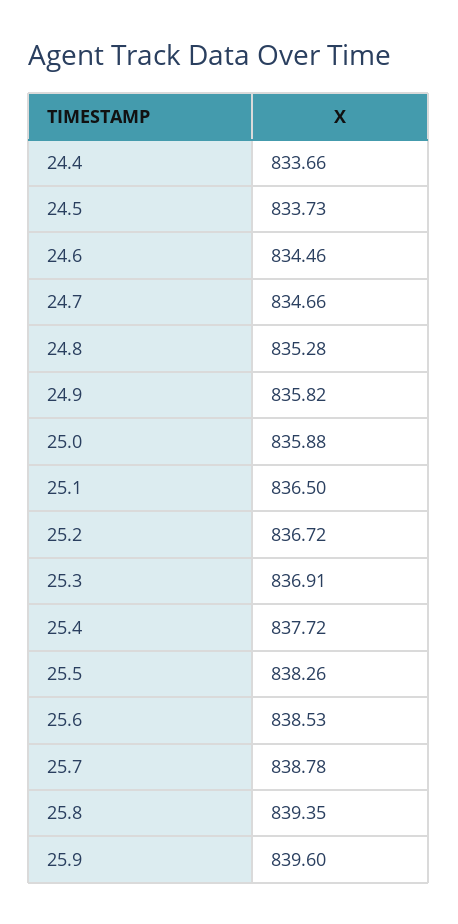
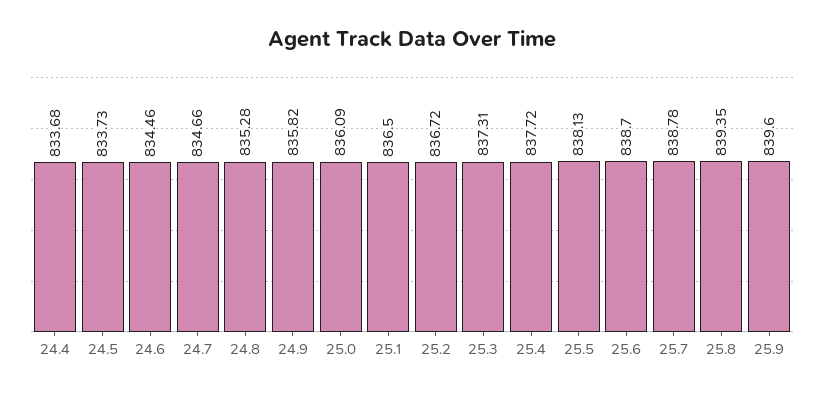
  {
-   "24.4": 833.66,
+   "24.4": 833.68,
    "24.5": 833.73,
    "24.6": 834.46,
    "24.7": 834.66,
    "24.8": 835.28,
    "24.9": 835.82,
-   "25.0": 835.88,
+   "25.0": 836.09,
    "25.1": 836.5,
    "25.2": 836.72,
-   "25.3": 836.91,
+   "25.3": 837.31,
    "25.4": 837.72,
-   "25.5": 838.26,
+   "25.5": 838.13,
-   "25.6": 838.53,
+   "25.6": 838.7,
    "25.7": 838.78,
    "25.8": 839.35,
    "25.9": 839.6
  }

